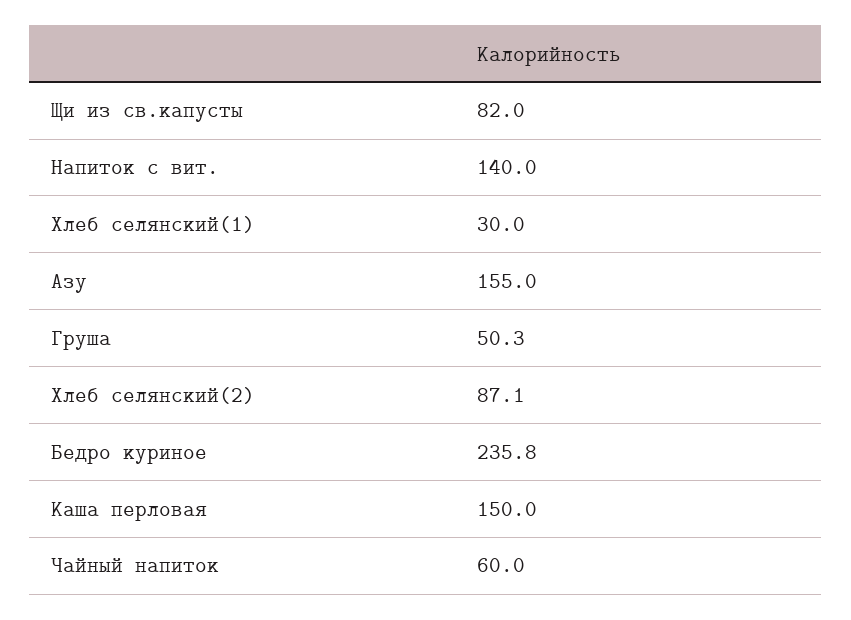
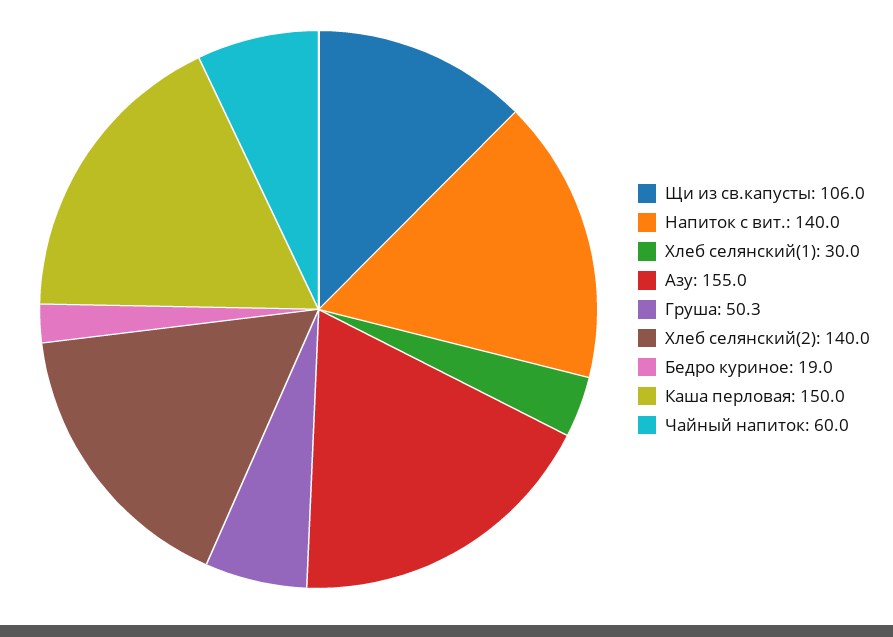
  {
-   "Щи из св.капусты": 82,
+   "Щи из св.капусты": 106,
    "Напиток с вит.": 140,
    "Хлеб селянский(1)": 30,
    "Азу": 155,
    "Груша": 50.3,
-   "Хлеб селянский(2)": 87.1,
+   "Хлеб селянский(2)": 140,
-   "Бедро куриное": 235.8,
+   "Бедро куриное": 19,
    "Каша перловая": 150,
    "Чайный напиток": 60
  }

